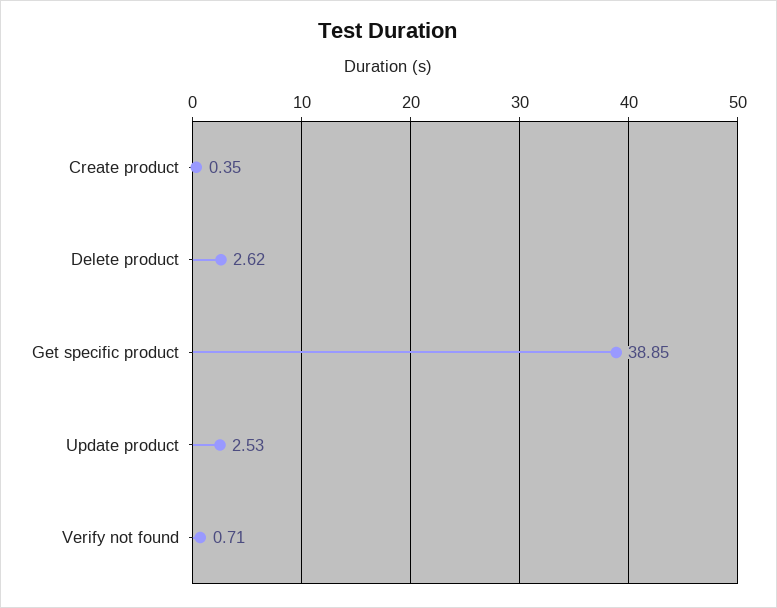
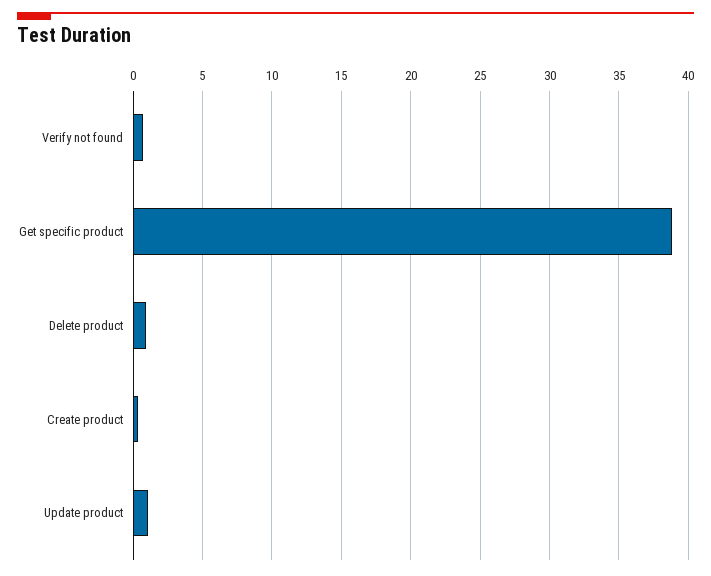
  {
    "Create product": 0.35,
-   "Delete product": 2.62,
+   "Delete product": 1,
    "Get specific product": 38.85,
-   "Update product": 2.53,
+   "Update product": 1,
    "Verify not found": 0.71
  }

